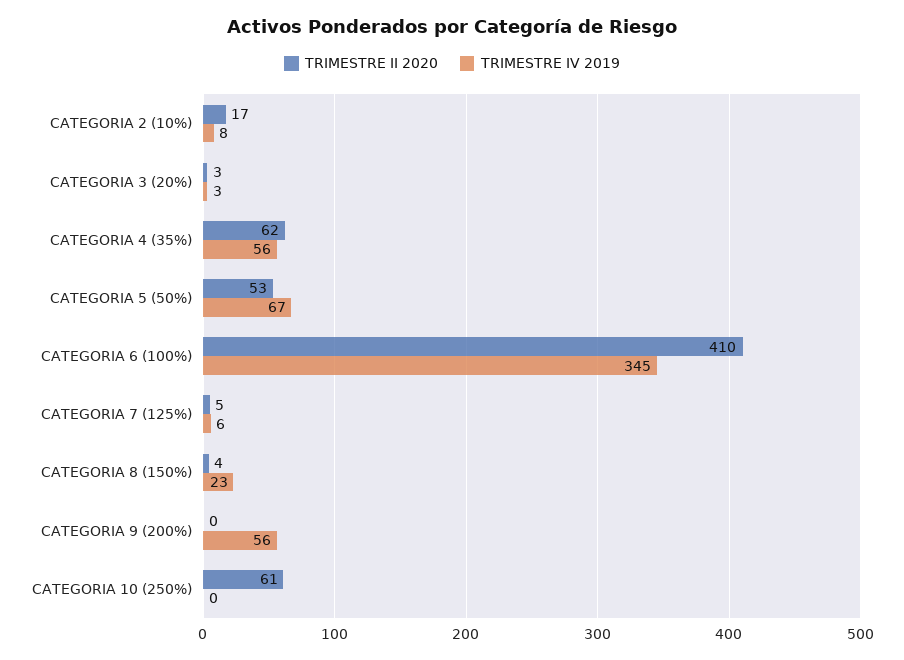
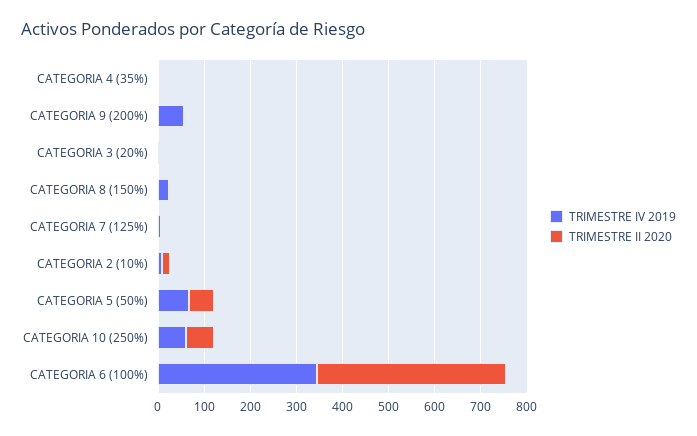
  {
    "TRIMESTRE II 2020": {
      "CATEGORIA 2 (10%)": 17,
      "CATEGORIA 3 (20%)": 3,
-     "CATEGORIA 4 (35%)": 62,
+     "CATEGORIA 4 (35%)": 0,
      "CATEGORIA 5 (50%)": 53,
      "CATEGORIA 6 (100%)": 410,
      "CATEGORIA 7 (125%)": 5,
      "CATEGORIA 8 (150%)": 4,
      "CATEGORIA 9 (200%)": 0,
      "CATEGORIA 10 (250%)": 61
    },
    "TRIMESTRE IV 2019": {
      "CATEGORIA 2 (10%)": 8,
      "CATEGORIA 3 (20%)": 3,
-     "CATEGORIA 4 (35%)": 56,
+     "CATEGORIA 4 (35%)": 0,
      "CATEGORIA 5 (50%)": 67,
      "CATEGORIA 6 (100%)": 345,
      "CATEGORIA 7 (125%)": 6,
      "CATEGORIA 8 (150%)": 23,
      "CATEGORIA 9 (200%)": 56,
-     "CATEGORIA 10 (250%)": 0
+     "CATEGORIA 10 (250%)": 60
    }
  }

